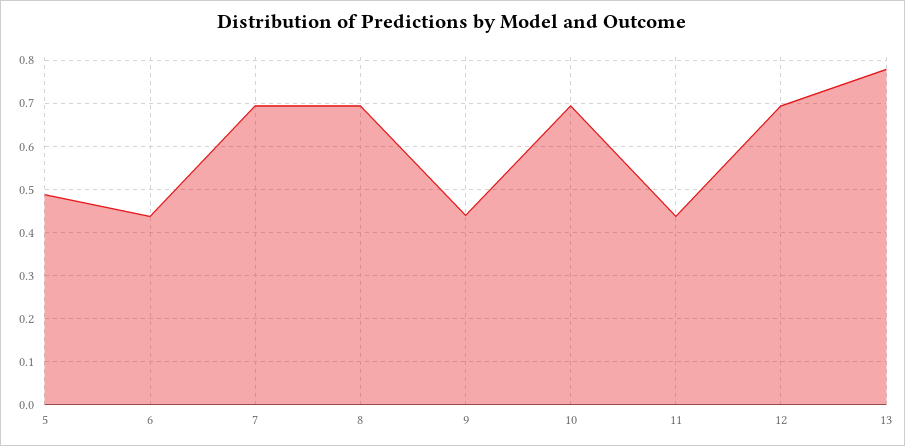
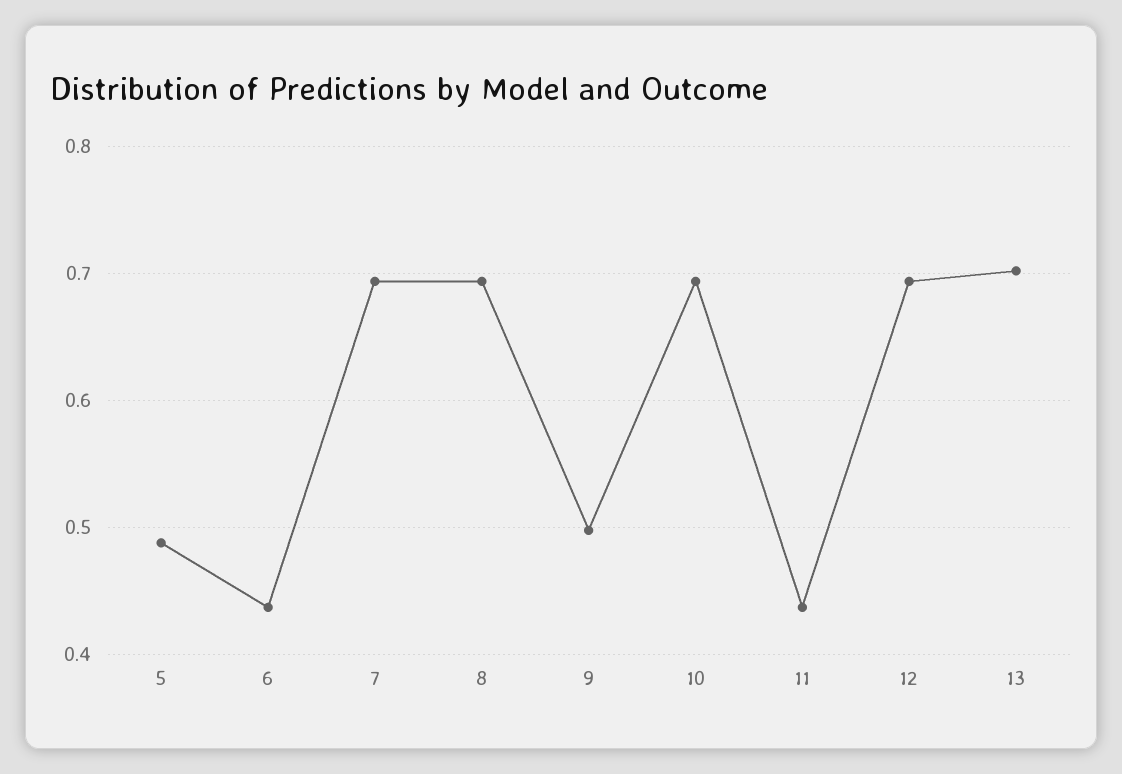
  {
    "5": 0.49,
    "6": 0.44,
    "7": 0.69,
    "8": 0.69,
-   "9": 0.44,
+   "9": 0.5,
    "10": 0.69,
    "11": 0.44,
    "12": 0.69,
-   "13": 0.78
+   "13": 0.7
  }

